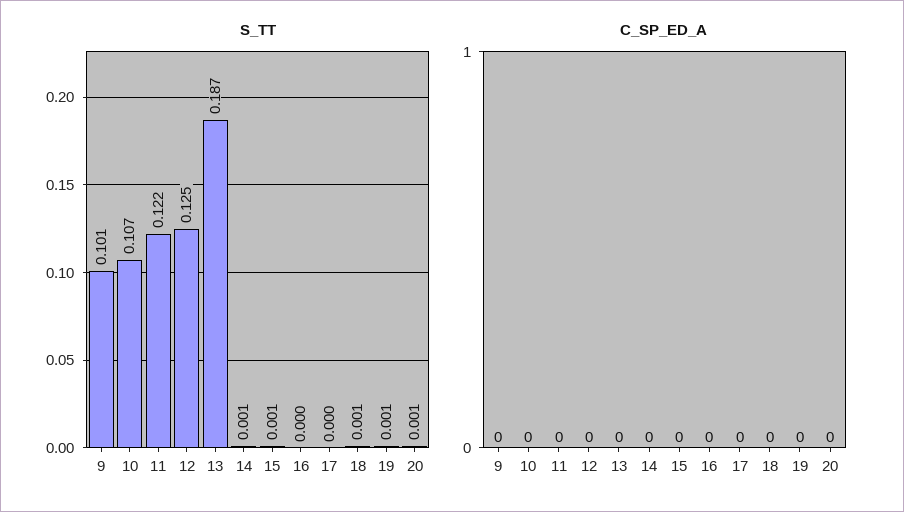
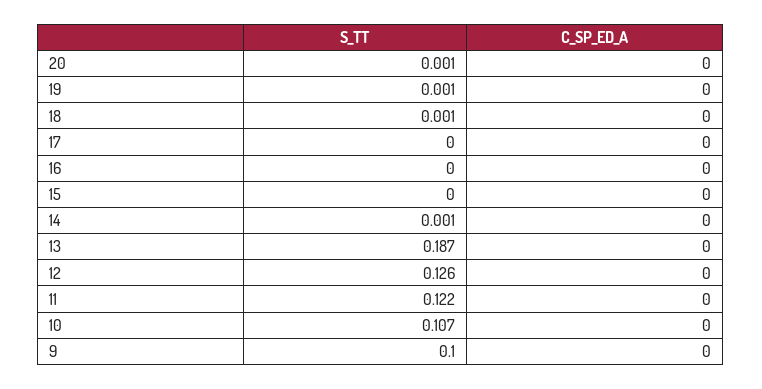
  {
    "S_TT": {
-     "9": 0.101,
+     "9": 0.1,
      "10": 0.107,
      "11": 0.122,
-     "12": 0.125,
+     "12": 0.126,
      "13": 0.187,
      "14": 0.001,
-     "15": 0.001,
+     "15": 0,
      "16": 0,
      "17": 0,
      "18": 0.001,
      "19": 0.001,
      "20": 0.001
    },
    "C_SP_ED_A": {
      "9": 0,
      "10": 0,
      "11": 0,
      "12": 0,
      "13": 0,
      "14": 0,
      "15": 0,
      "16": 0,
      "17": 0,
      "18": 0,
      "19": 0,
      "20": 0
    }
  }

